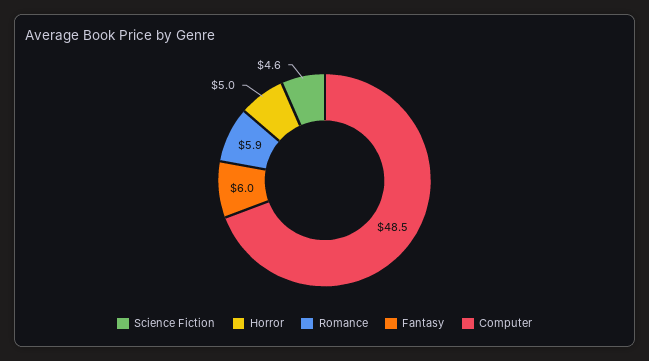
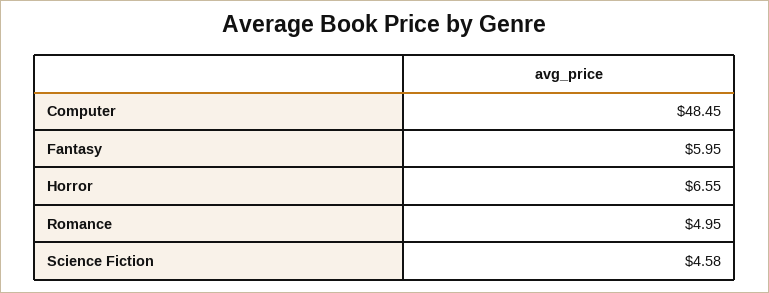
  {
    "Science Fiction": 4.58,
-   "Horror": 5,
+   "Horror": 6.55,
-   "Romance": 5.9,
+   "Romance": 4.95,
    "Fantasy": 5.95,
    "Computer": 48.45
  }

